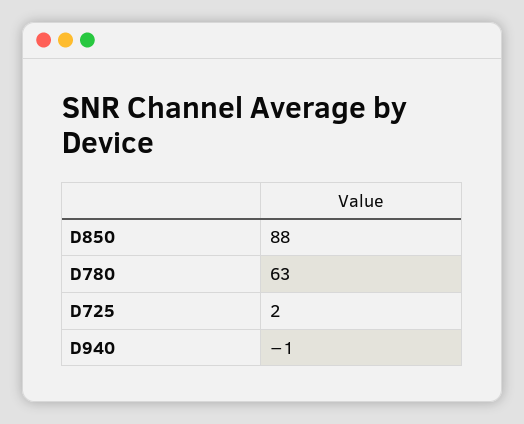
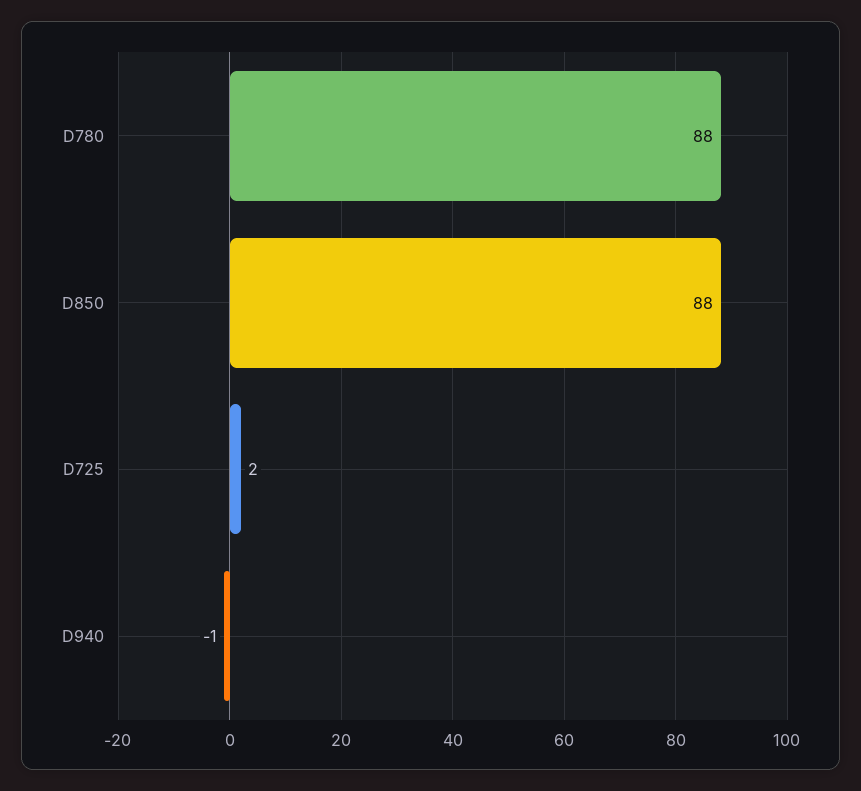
  {
    "D850": 88,
-   "D780": 63,
+   "D780": 88,
    "D725": 2,
    "D940": -1
  }

